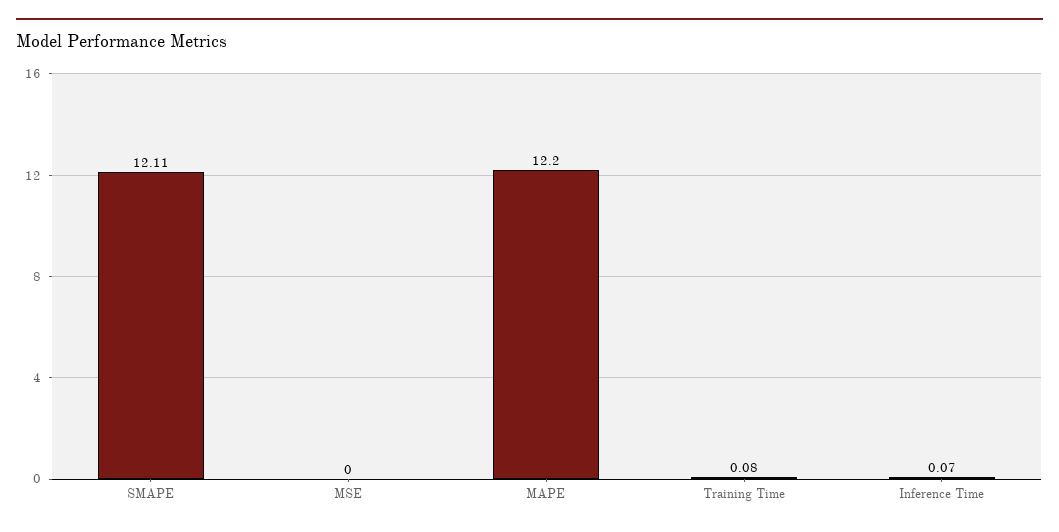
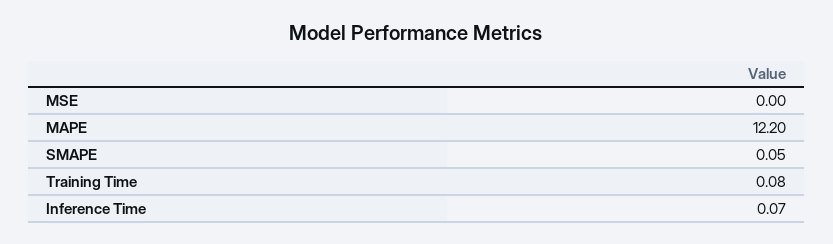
  {
-   "SMAPE": 12.11,
+   "SMAPE": 0.05,
    "MSE": 0,
    "MAPE": 12.2,
    "Training Time": 0.08,
    "Inference Time": 0.07
  }

